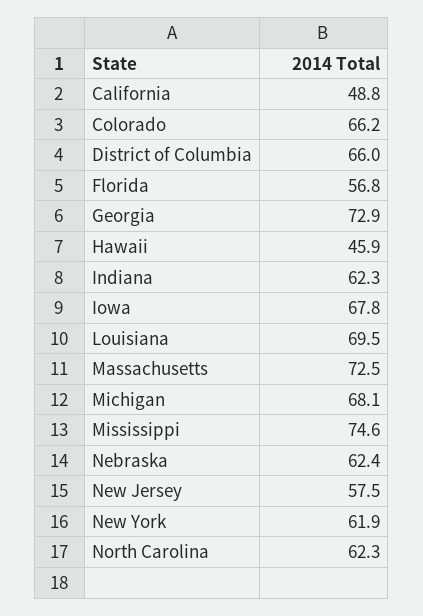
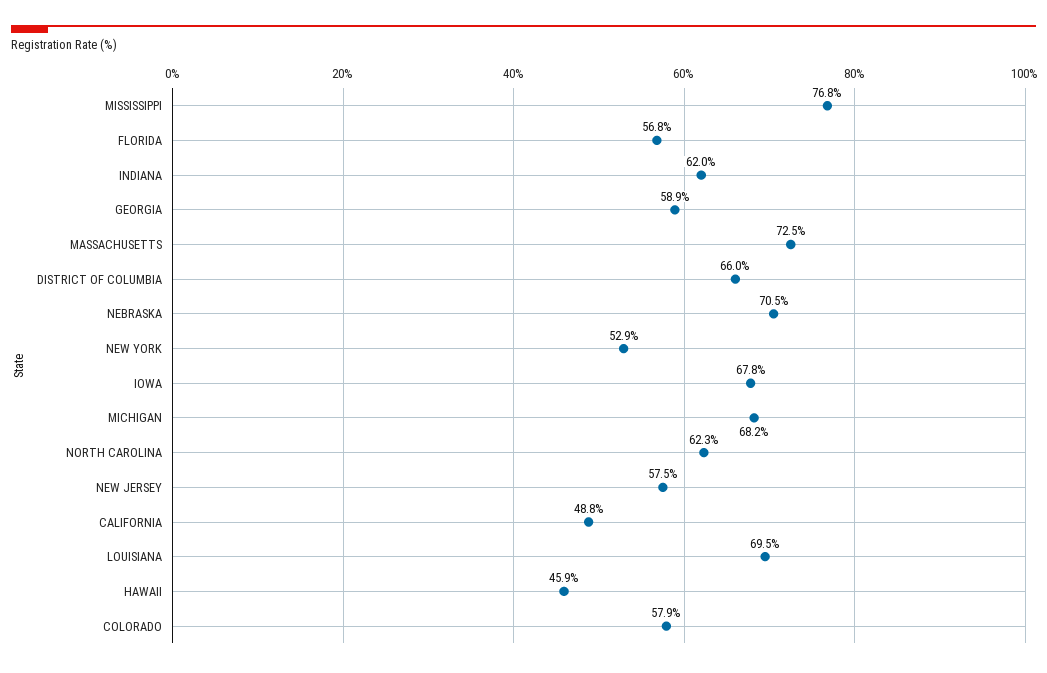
  {
    "California": 48.8,
-   "Colorado": 66.2,
+   "Colorado": 57.9,
    "District of Columbia": 66,
    "Florida": 56.8,
-   "Georgia": 72.9,
+   "Georgia": 58.9,
    "Hawaii": 45.9,
-   "Indiana": 62.3,
+   "Indiana": 62,
    "Iowa": 67.8,
    "Louisiana": 69.5,
    "Massachusetts": 72.5,
-   "Michigan": 68.1,
+   "Michigan": 68.2,
-   "Mississippi": 74.6,
+   "Mississippi": 76.8,
-   "Nebraska": 62.4,
+   "Nebraska": 70.5,
    "New Jersey": 57.5,
-   "New York": 61.9,
+   "New York": 52.9,
    "North Carolina": 62.3
  }

